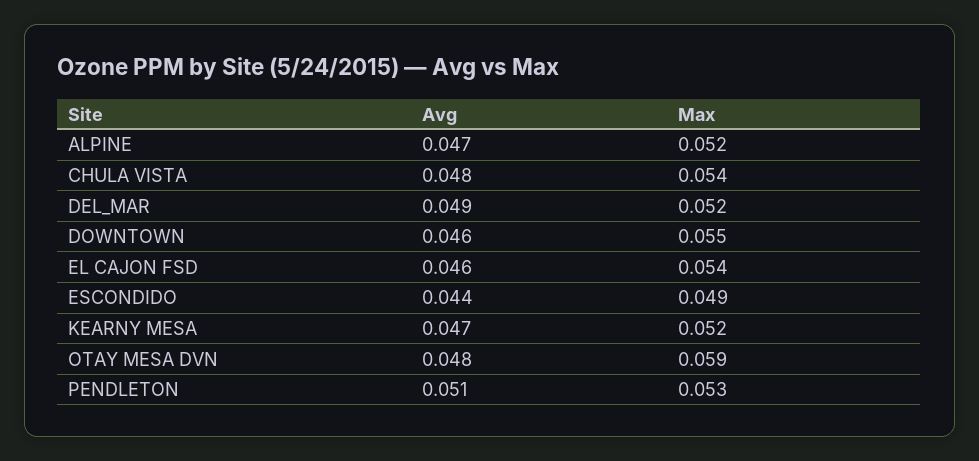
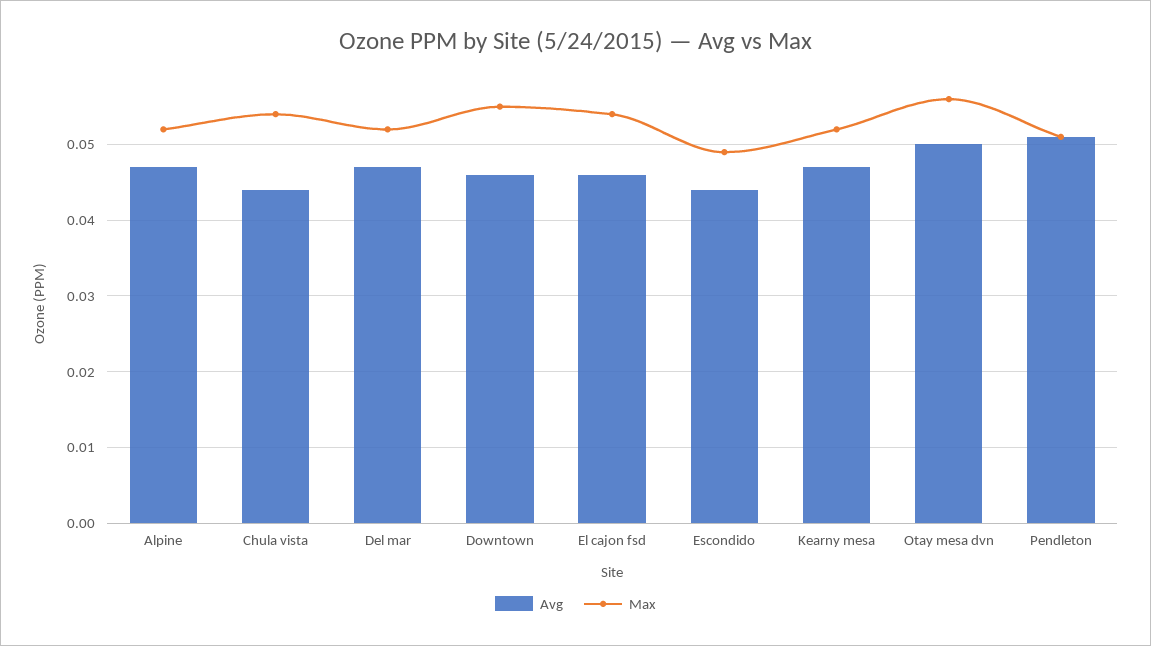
  {
    "Avg": {
      "ALPINE": 0.047,
-     "CHULA VISTA": 0.048,
+     "CHULA VISTA": 0.044,
-     "DEL_MAR": 0.049,
+     "DEL_MAR": 0.047,
      "DOWNTOWN": 0.046,
      "EL CAJON FSD": 0.046,
      "ESCONDIDO": 0.044,
      "KEARNY MESA": 0.047,
-     "OTAY MESA DVN": 0.048,
+     "OTAY MESA DVN": 0.05,
      "PENDLETON": 0.051
    },
    "Max": {
      "ALPINE": 0.052,
      "CHULA VISTA": 0.054,
      "DEL_MAR": 0.052,
      "DOWNTOWN": 0.055,
      "EL CAJON FSD": 0.054,
      "ESCONDIDO": 0.049,
      "KEARNY MESA": 0.052,
-     "OTAY MESA DVN": 0.059,
+     "OTAY MESA DVN": 0.056,
-     "PENDLETON": 0.053
+     "PENDLETON": 0.051
    }
  }

